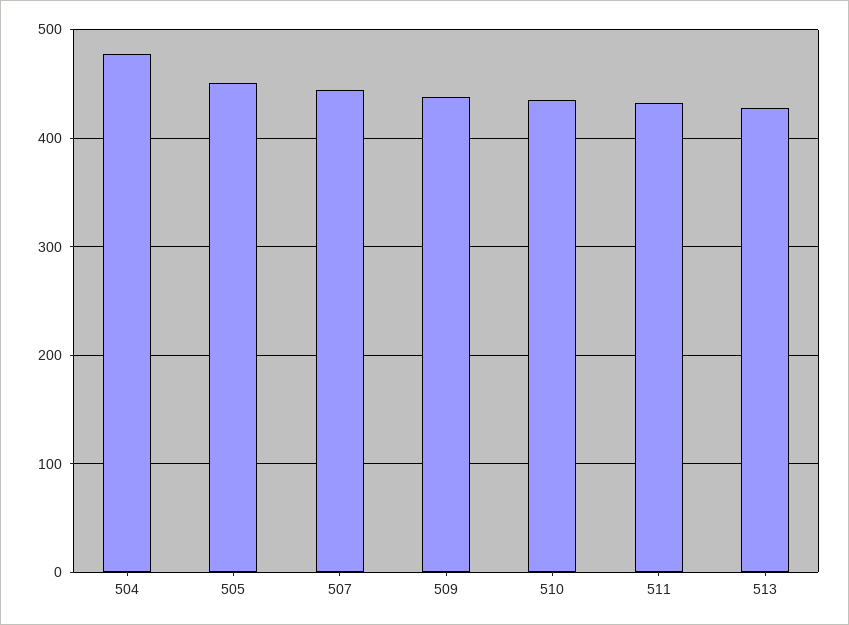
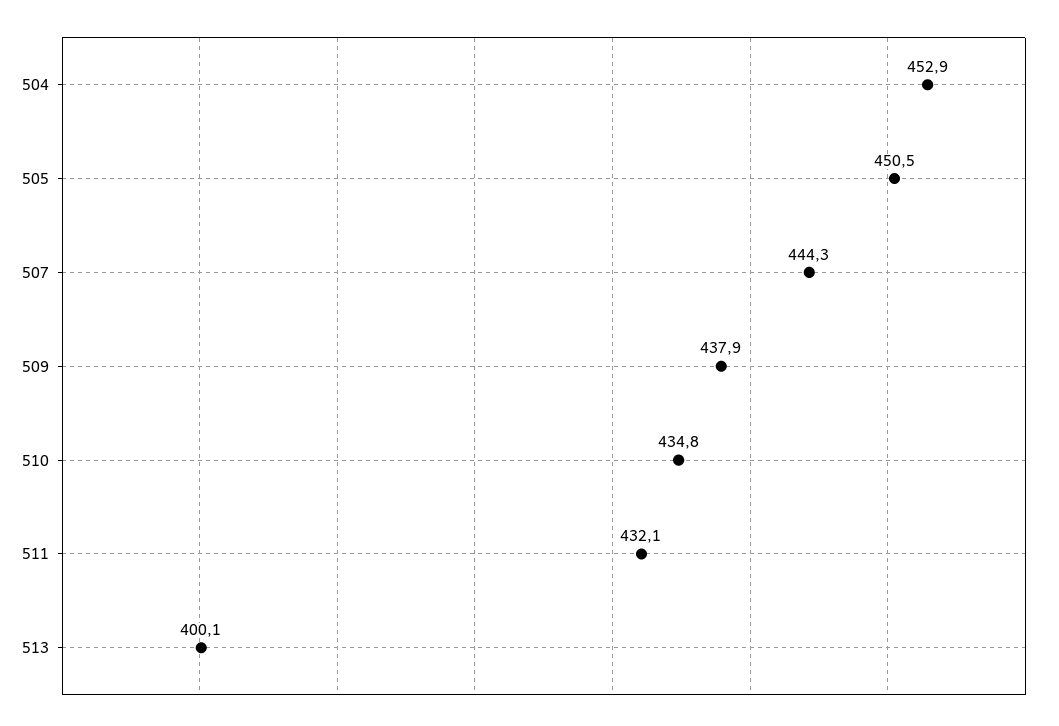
  {
-   "504": 480,
+   "504": 452.9,
    "505": 450.5,
    "507": 444.3,
    "509": 437.9,
    "510": 434.8,
    "511": 432.1,
-   "513": 430
+   "513": 400.1
  }

